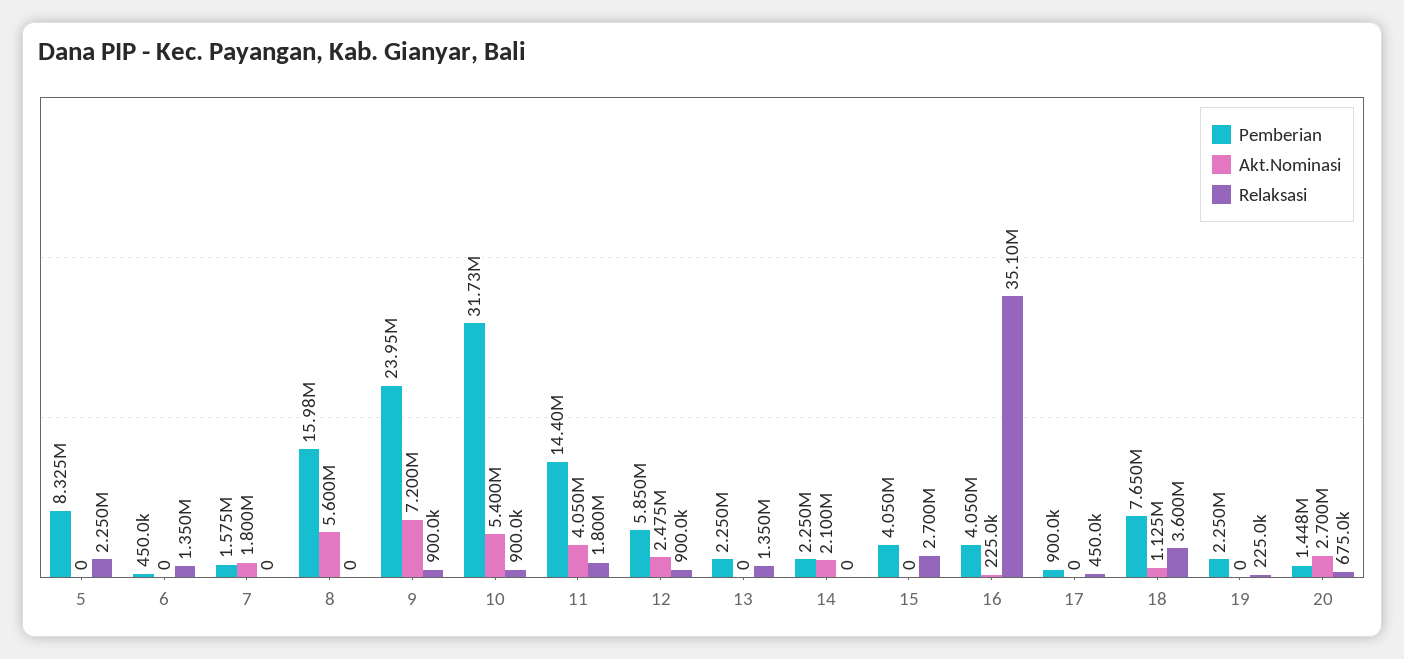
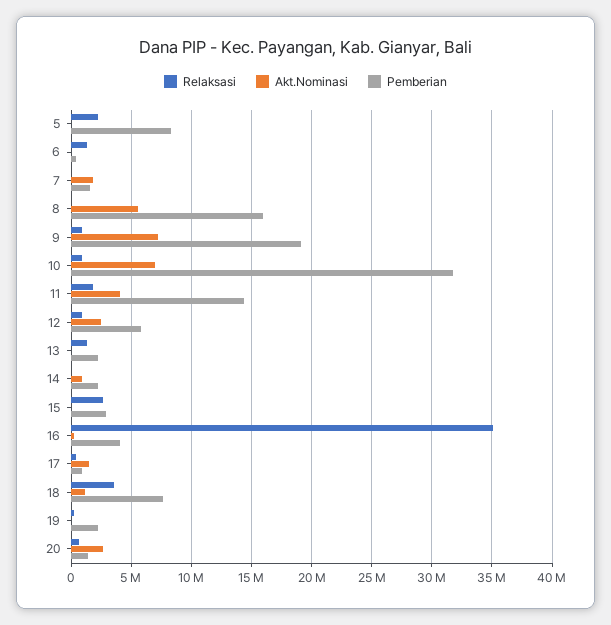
  {
    "Pemberian": {
      "5": 8325000,
      "6": 450000,
      "7": 1575000,
      "8": 15980000,
-     "9": 23950000,
+     "9": 19000000,
      "10": 31730000,
      "11": 14400000,
      "12": 5850000,
      "13": 2250000,
      "14": 2250000,
-     "15": 4050000,
+     "15": 3000000,
      "16": 4050000,
      "17": 900000,
      "18": 7650000,
      "19": 2250000,
      "20": 1448000
    },
    "Akt.Nominasi": {
      "5": 0,
      "6": 0,
      "7": 1800000,
      "8": 5600000,
      "9": 7200000,
-     "10": 5400000,
+     "10": 7000000,
      "11": 4050000,
      "12": 2475000,
      "13": 0,
-     "14": 2100000,
+     "14": 1000000,
      "15": 0,
      "16": 225000,
-     "17": 0,
+     "17": 1500000,
      "18": 1125000,
      "19": 0,
      "20": 2700000
    },
    "Relaksasi": {
      "5": 2250000,
      "6": 1350000,
      "7": 0,
      "8": 0,
      "9": 900000,
      "10": 900000,
      "11": 1800000,
      "12": 900000,
      "13": 1350000,
      "14": 0,
      "15": 2700000,
      "16": 35100000,
      "17": 450000,
      "18": 3600000,
      "19": 225000,
      "20": 675000
    }
  }

